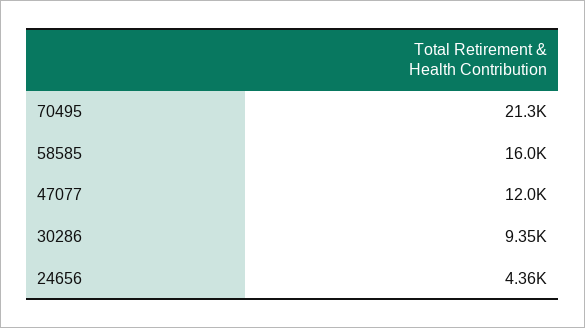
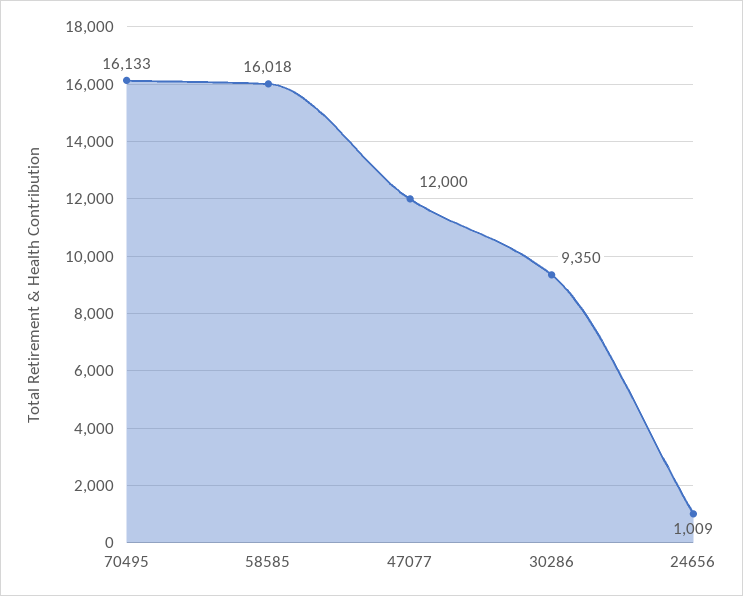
  {
-   "70495": 21300,
+   "70495": 16133,
    "58585": 16018,
    "47077": 12000,
    "30286": 9350,
-   "24656": 4360
+   "24656": 1009
  }

